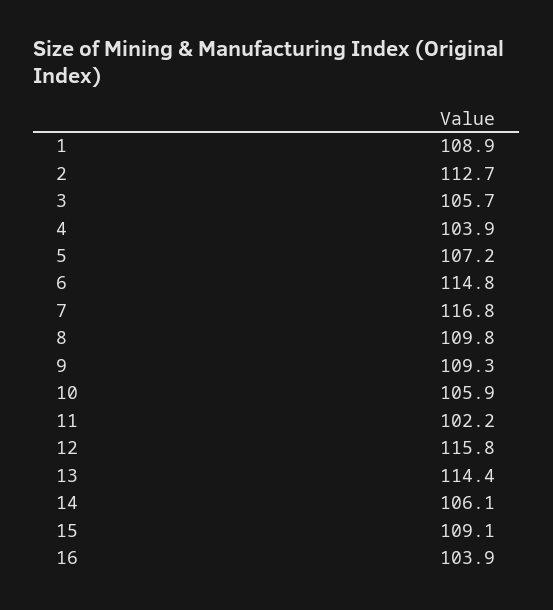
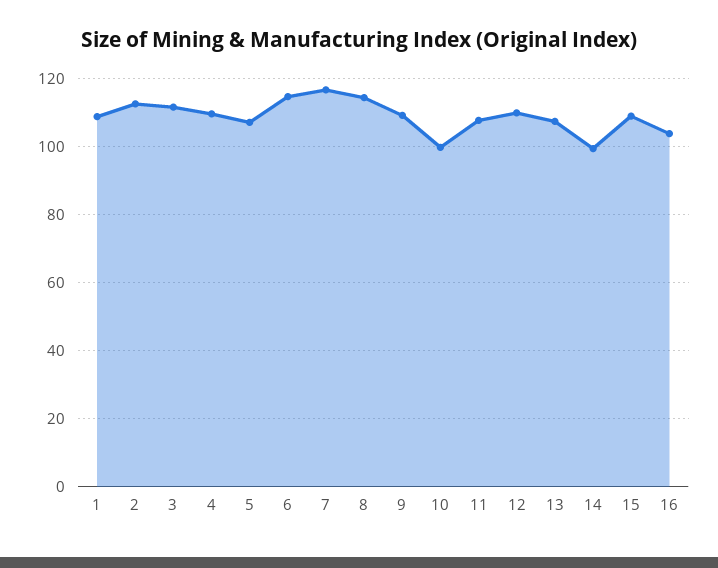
  {
    "1": 108.9,
    "2": 112.7,
-   "3": 105.7,
+   "3": 112,
-   "4": 103.9,
+   "4": 110,
    "5": 107.2,
    "6": 114.8,
    "7": 116.8,
-   "8": 109.8,
+   "8": 114,
    "9": 109.3,
-   "10": 105.9,
+   "10": 100,
-   "11": 102.2,
+   "11": 108,
-   "12": 115.8,
+   "12": 110,
-   "13": 114.4,
+   "13": 108,
-   "14": 106.1,
+   "14": 100,
    "15": 109.1,
    "16": 103.9
  }

